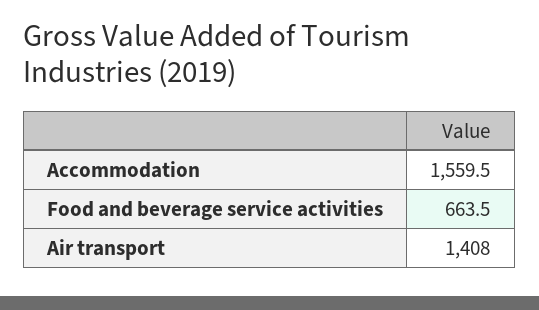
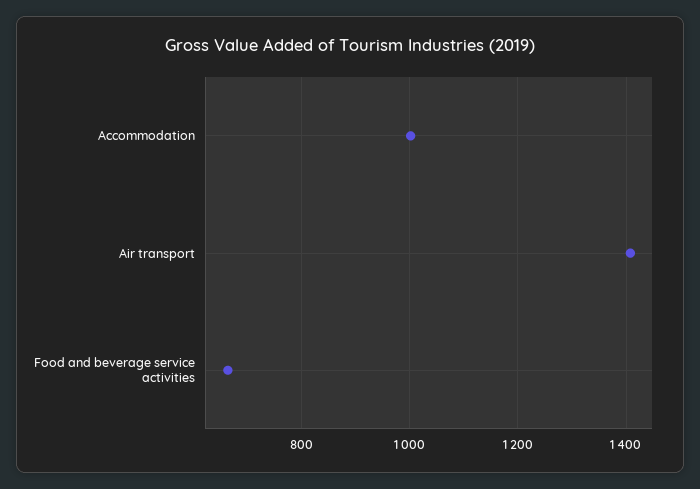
  {
-   "Accommodation": 1559.5,
+   "Accommodation": 1000,
    "Food and beverage service activities": 663.5,
    "Air transport": 1408
  }

